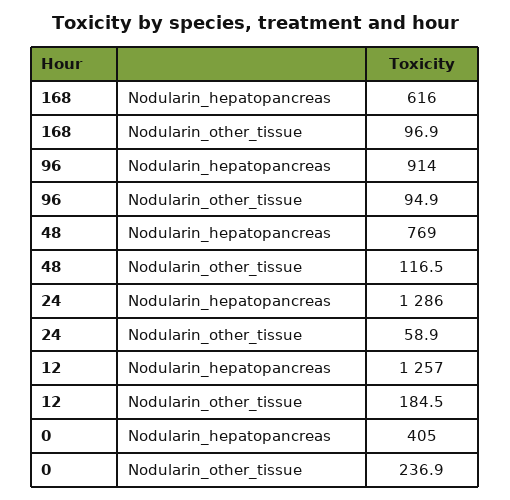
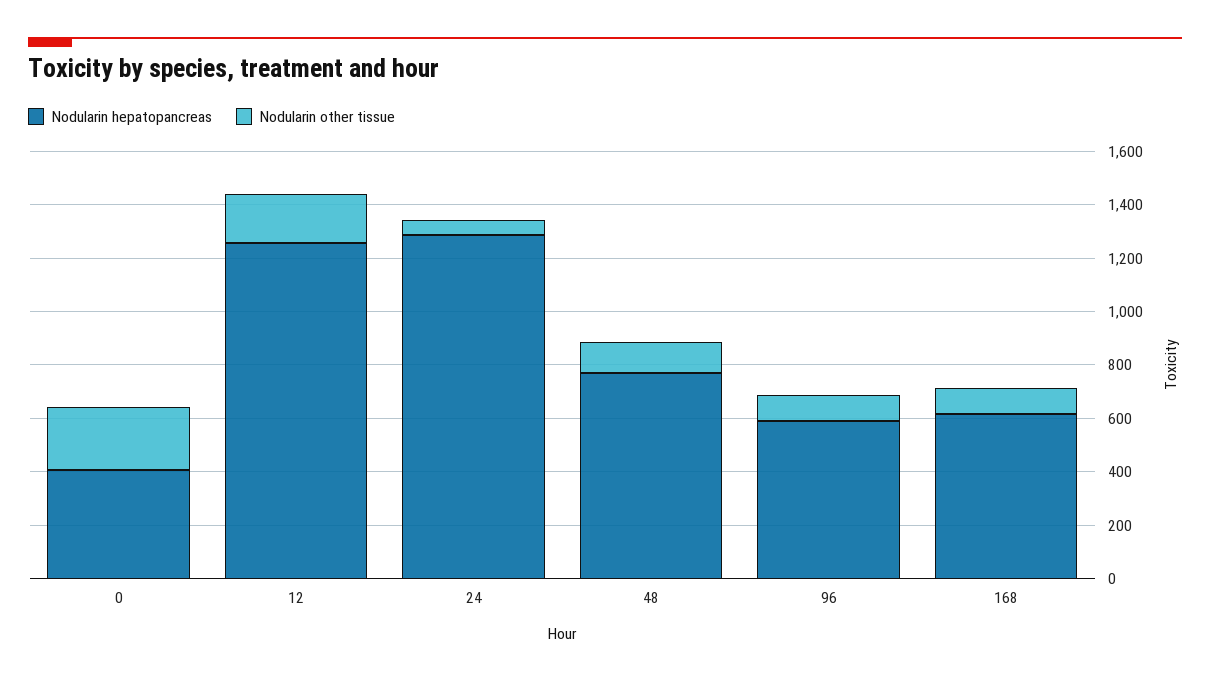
  {
    "Nodularin_hepatopancreas": {
      "168": 616,
-     "96": 914,
+     "96": 600,
      "48": 769,
      "24": 1286,
      "12": 1257,
      "0": 405
    },
    "Nodularin_other_tissue": {
      "168": 96.9,
      "96": 94.9,
      "48": 116.5,
      "24": 58.9,
      "12": 184.5,
      "0": 236.9
    }
  }

